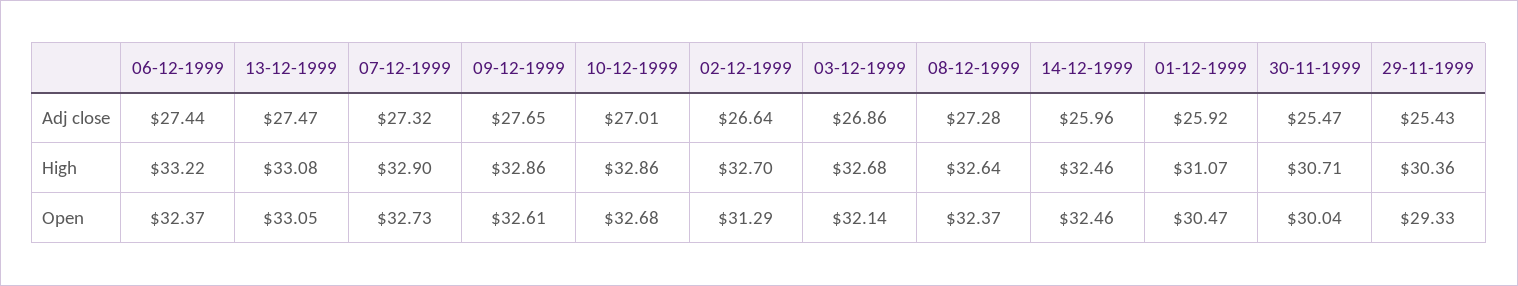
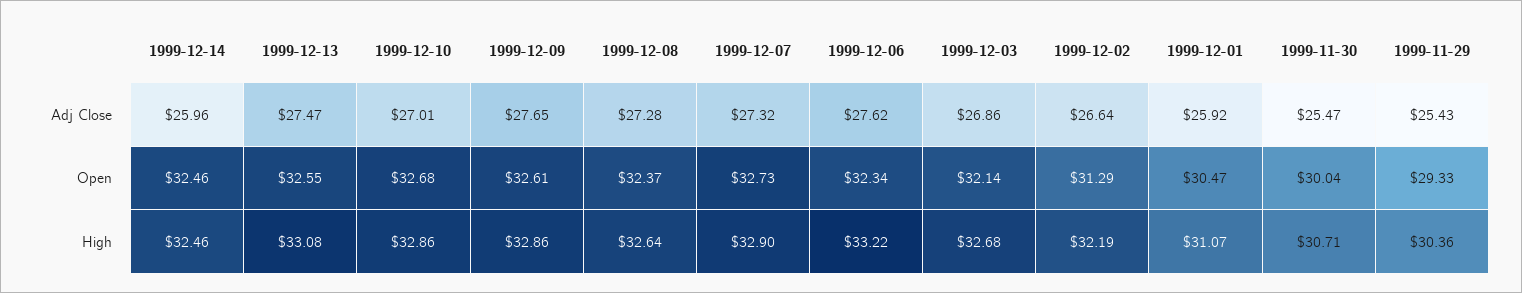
  {
    "06-12-1999": {
-     "Adj close": 27.44,
+     "Adj close": 27.62,
      "High": 33.22,
-     "Open": 32.37
+     "Open": 32.34
    },
    "13-12-1999": {
      "Adj close": 27.47,
      "High": 33.08,
-     "Open": 33.05
+     "Open": 32.55
    },
    "07-12-1999": {
      "Adj close": 27.32,
      "High": 32.9,
      "Open": 32.73
    },
    "09-12-1999": {
      "Adj close": 27.65,
      "High": 32.86,
      "Open": 32.61
    },
    "10-12-1999": {
      "Adj close": 27.01,
      "High": 32.86,
      "Open": 32.68
    },
    "02-12-1999": {
      "Adj close": 26.64,
-     "High": 32.7,
+     "High": 32.19,
      "Open": 31.29
    },
    "03-12-1999": {
      "Adj close": 26.86,
      "High": 32.68,
      "Open": 32.14
    },
    "08-12-1999": {
      "Adj close": 27.28,
      "High": 32.64,
      "Open": 32.37
    },
    "14-12-1999": {
      "Adj close": 25.96,
      "High": 32.46,
      "Open": 32.46
    },
    "01-12-1999": {
      "Adj close": 25.92,
      "High": 31.07,
      "Open": 30.47
    },
    "30-11-1999": {
      "Adj close": 25.47,
      "High": 30.71,
      "Open": 30.04
    },
    "29-11-1999": {
      "Adj close": 25.43,
      "High": 30.36,
      "Open": 29.33
    }
  }

